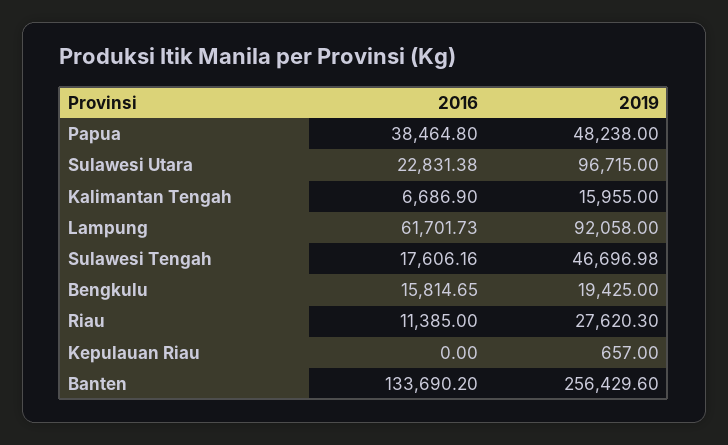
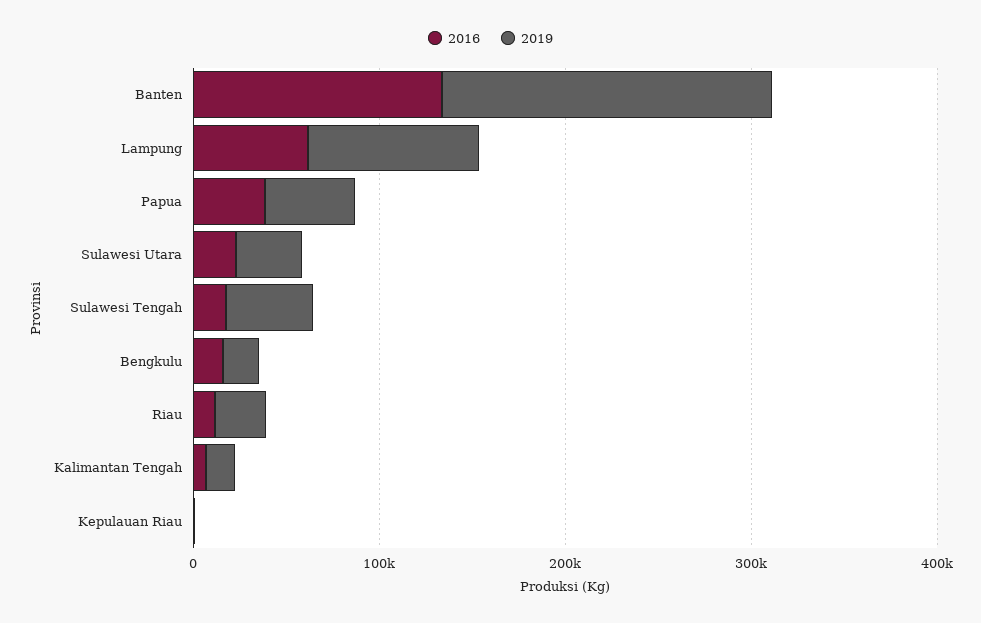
  {
    "2016": {
      "Papua": 38464.8,
      "Sulawesi Utara": 22831.38,
      "Kalimantan Tengah": 6686.9,
      "Lampung": 61701.73,
      "Sulawesi Tengah": 17606.16,
      "Bengkulu": 15814.65,
      "Riau": 11385,
      "Kepulauan Riau": 0,
      "Banten": 133690.2
    },
    "2019": {
      "Papua": 48238,
-     "Sulawesi Utara": 96715,
+     "Sulawesi Utara": 40000,
      "Kalimantan Tengah": 15955,
      "Lampung": 92058,
      "Sulawesi Tengah": 46696.98,
      "Bengkulu": 19425,
      "Riau": 27620.3,
      "Kepulauan Riau": 657,
-     "Banten": 256429.6
+     "Banten": 180000
    }
  }

